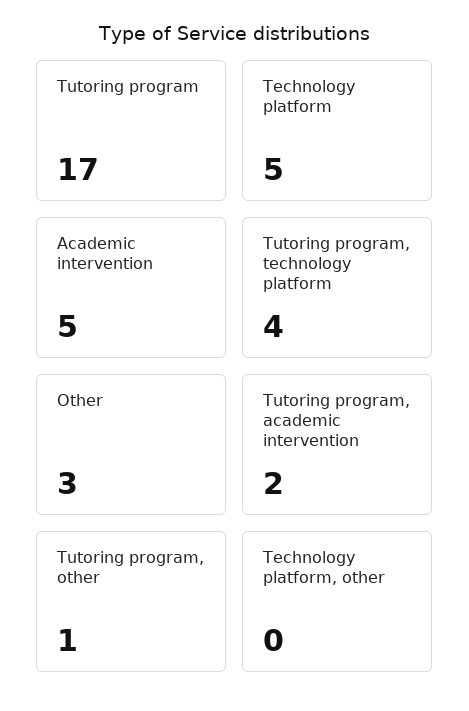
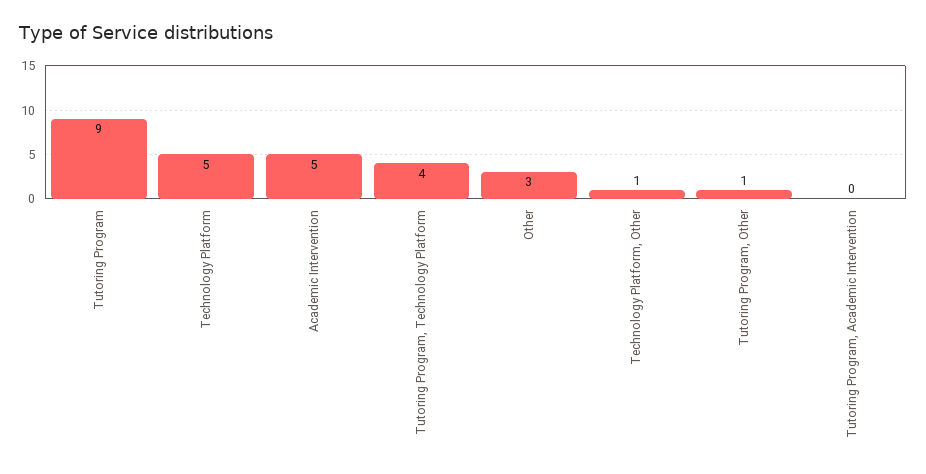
  {
-   "Tutoring program": 17,
+   "Tutoring program": 9,
    "Technology platform": 5,
    "Academic intervention": 5,
    "Tutoring program, technology platform": 4,
    "Other": 3,
-   "Tutoring program, academic intervention": 2,
+   "Tutoring program, academic intervention": 0,
    "Tutoring program, other": 1,
-   "Technology platform, other": 0
+   "Technology platform, other": 1
  }

